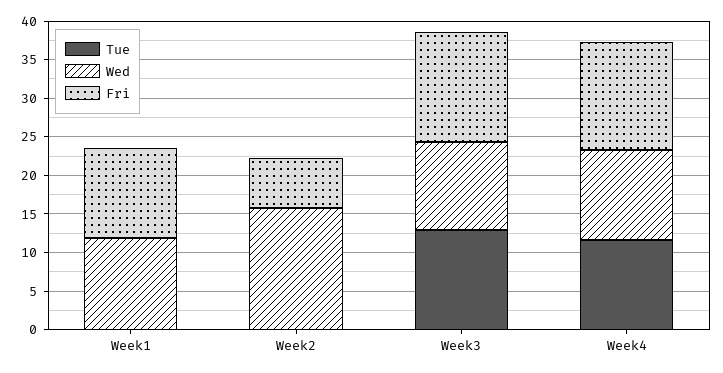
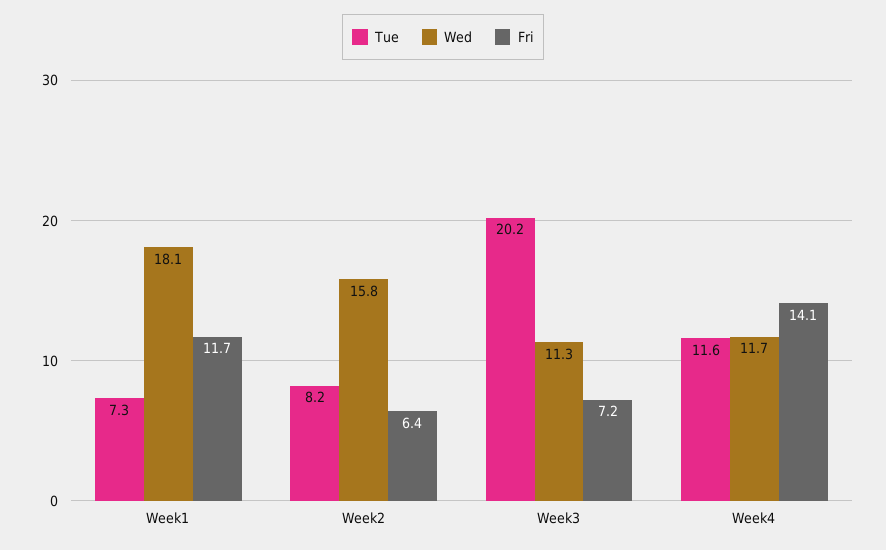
  {
    "Tue": {
-     "Week1": 0,
+     "Week1": 7.3,
-     "Week2": 0,
+     "Week2": 8.2,
-     "Week3": 12.5,
+     "Week3": 20.2,
      "Week4": 11.6
    },
    "Wed": {
-     "Week1": 12.5,
+     "Week1": 18.1,
      "Week2": 15.8,
      "Week3": 11.3,
      "Week4": 11.7
    },
    "Fri": {
      "Week1": 11.7,
      "Week2": 6.4,
-     "Week3": 15,
+     "Week3": 7.2,
      "Week4": 14.1
    }
  }

